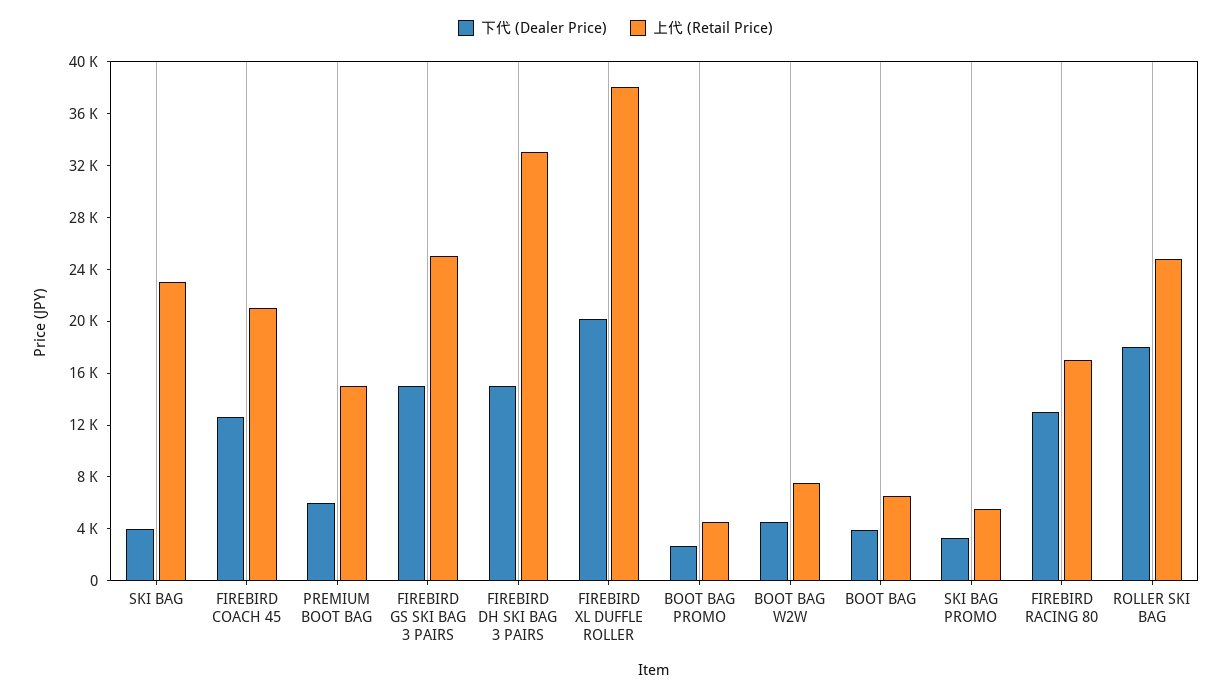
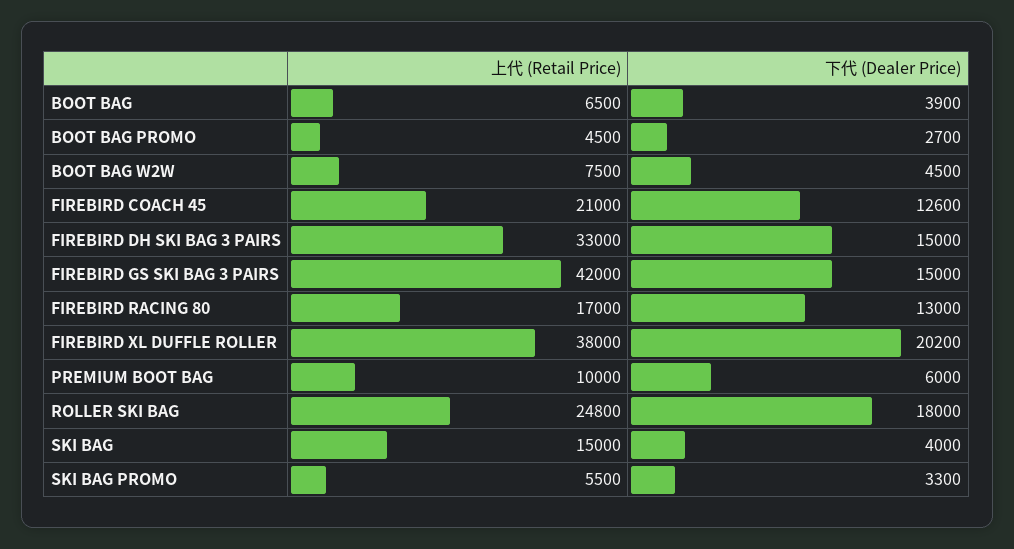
  {
    "下代 (Dealer Price)": {
      "SKI BAG": 4000,
      "FIREBIRD COACH 45": 12600,
      "PREMIUM BOOT BAG": 6000,
      "FIREBIRD GS SKI BAG 3 PAIRS": 15000,
      "FIREBIRD DH SKI BAG 3 PAIRS": 15000,
      "FIREBIRD XL DUFFLE ROLLER": 20200,
      "BOOT BAG PROMO": 2700,
      "BOOT BAG W2W": 4500,
      "BOOT BAG": 3900,
      "SKI BAG PROMO": 3300,
      "FIREBIRD RACING 80": 13000,
      "ROLLER SKI BAG": 18000
    },
    "上代 (Retail Price)": {
-     "SKI BAG": 23000,
+     "SKI BAG": 15000,
      "FIREBIRD COACH 45": 21000,
-     "PREMIUM BOOT BAG": 15000,
+     "PREMIUM BOOT BAG": 10000,
-     "FIREBIRD GS SKI BAG 3 PAIRS": 25000,
+     "FIREBIRD GS SKI BAG 3 PAIRS": 42000,
      "FIREBIRD DH SKI BAG 3 PAIRS": 33000,
      "FIREBIRD XL DUFFLE ROLLER": 38000,
      "BOOT BAG PROMO": 4500,
      "BOOT BAG W2W": 7500,
      "BOOT BAG": 6500,
      "SKI BAG PROMO": 5500,
      "FIREBIRD RACING 80": 17000,
      "ROLLER SKI BAG": 24800
    }
  }

